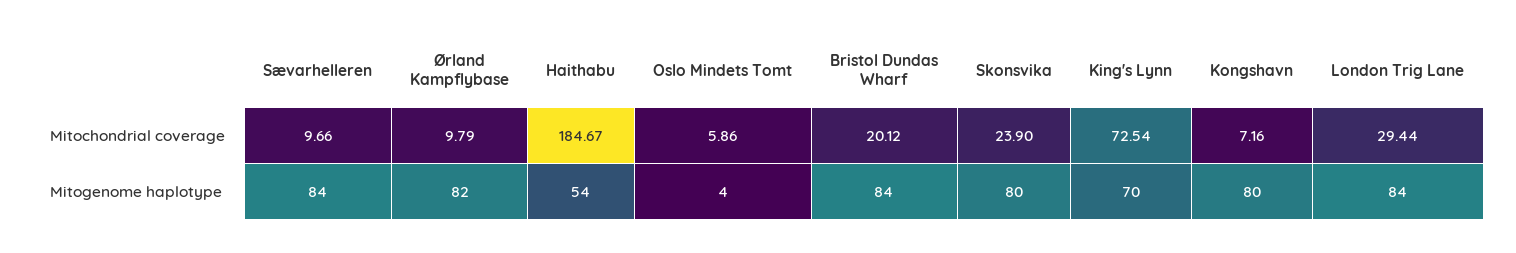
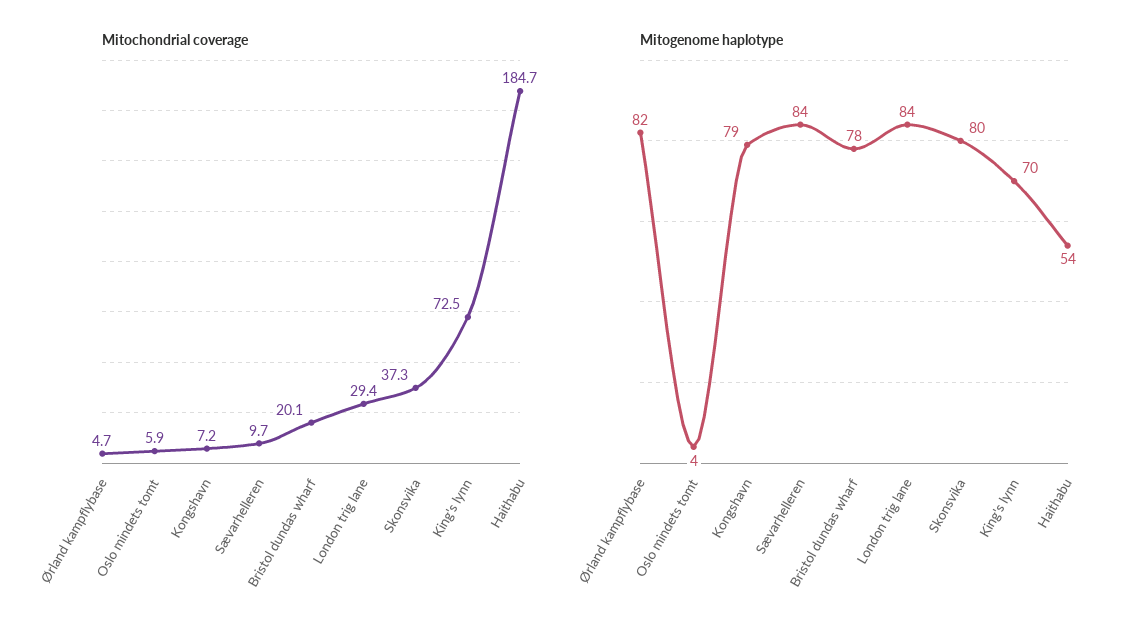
  {
    "Mitochondrial coverage": {
      "Sævarhelleren": 9.66,
-     "Ørland Kampflybase": 9.79,
+     "Ørland Kampflybase": 4.7,
      "Haithabu": 184.67,
      "Oslo Mindets Tomt": 5.86,
      "Bristol Dundas Wharf": 20.12,
-     "Skonsvika": 23.9,
+     "Skonsvika": 37.3,
      "King's Lynn": 72.54,
      "Kongshavn": 7.16,
      "London Trig Lane": 29.44
    },
    "Mitogenome haplotype": {
      "Sævarhelleren": 84,
      "Ørland Kampflybase": 82,
      "Haithabu": 54,
      "Oslo Mindets Tomt": 4,
-     "Bristol Dundas Wharf": 84,
+     "Bristol Dundas Wharf": 78,
      "Skonsvika": 80,
      "King's Lynn": 70,
-     "Kongshavn": 80,
+     "Kongshavn": 79,
      "London Trig Lane": 84
    }
  }

